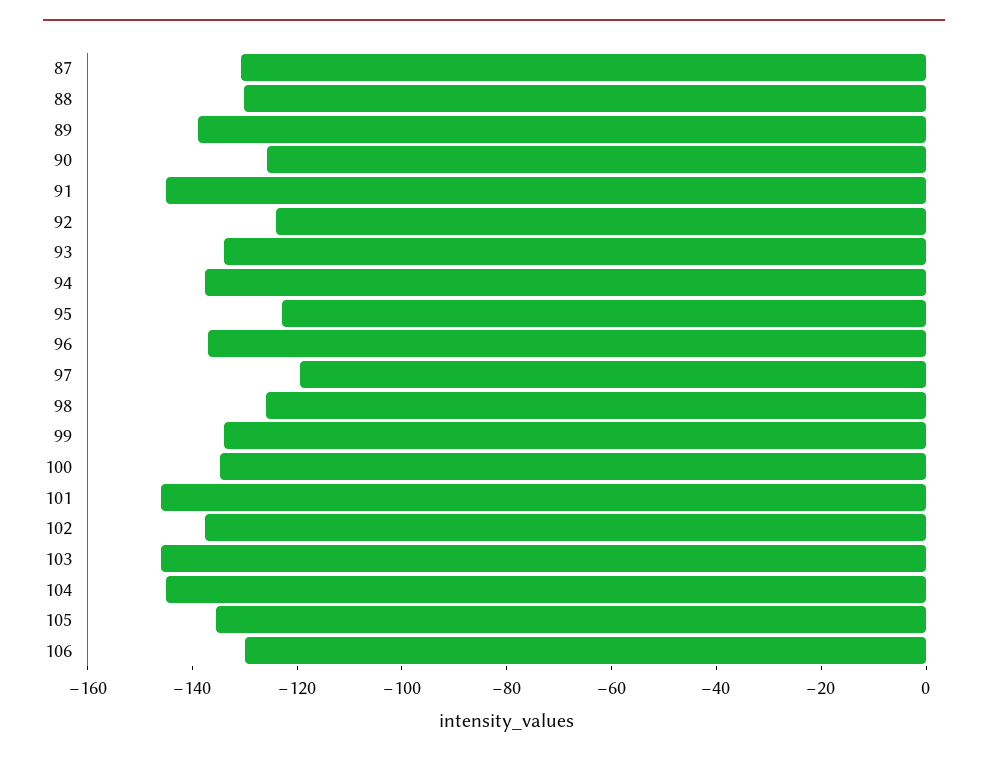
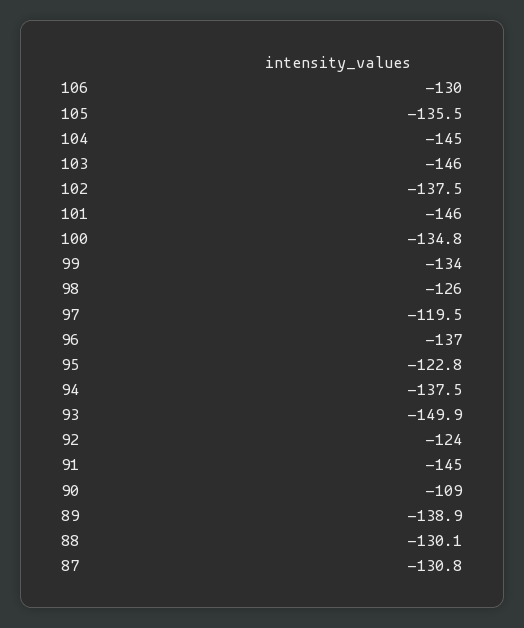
  {
    "87": -130.8,
    "88": -130.1,
    "89": -138.9,
-   "90": -125,
+   "90": -109,
    "91": -145,
    "92": -124,
-   "93": -135,
+   "93": -149.9,
    "94": -137.5,
    "95": -122.8,
    "96": -137,
    "97": -119.5,
    "98": -126,
    "99": -134,
    "100": -134.8,
    "101": -146,
    "102": -137.5,
    "103": -146,
    "104": -145,
    "105": -135.5,
    "106": -130
  }

